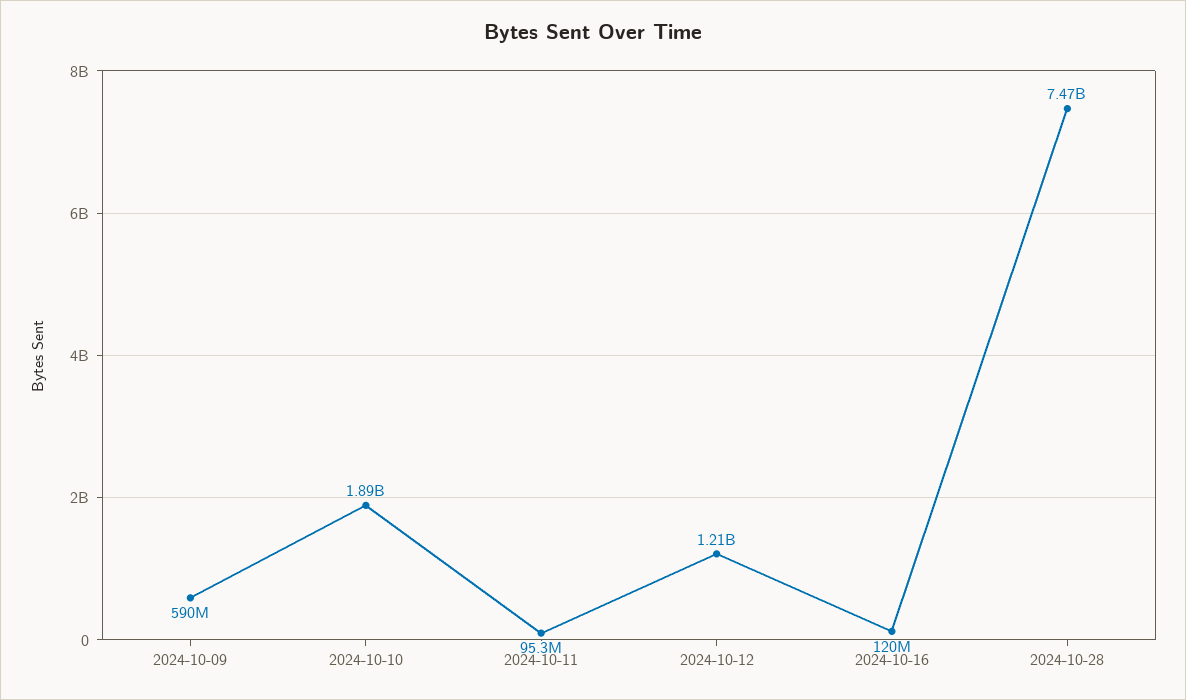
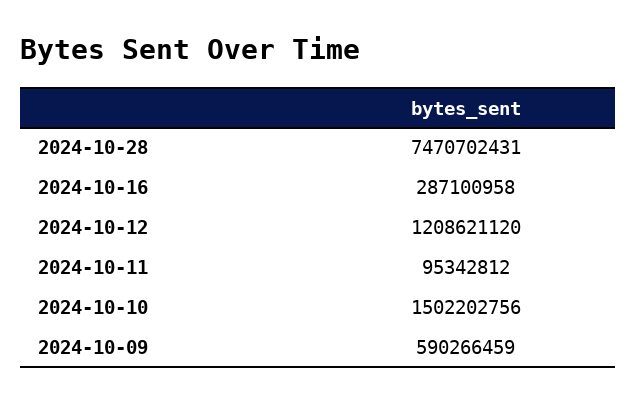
  {
    "2024-10-09": 590266459,
-   "2024-10-10": 1890000000,
+   "2024-10-10": 1502202756,
    "2024-10-11": 95342812,
    "2024-10-12": 1208621120,
-   "2024-10-16": 120000000,
+   "2024-10-16": 287100958,
    "2024-10-28": 7470702431
  }

